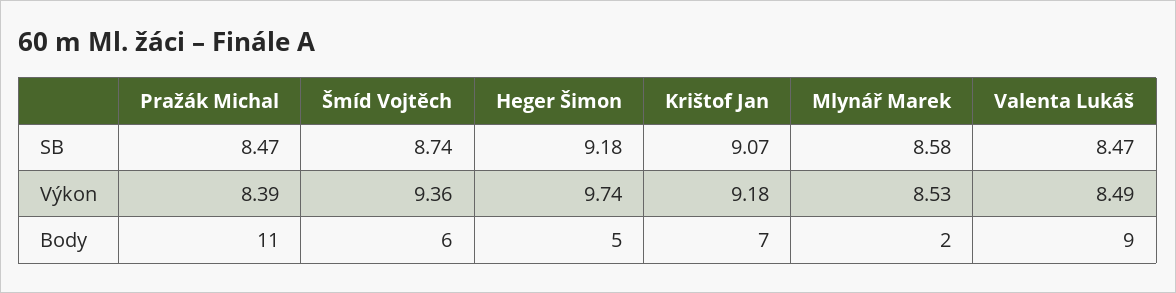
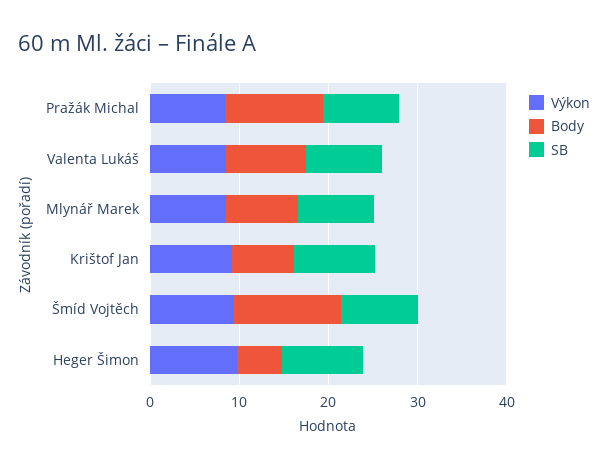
  {
    "SB": {
      "Pražák Michal": 8.47,
      "Šmíd Vojtěch": 8.74,
      "Heger Šimon": 9.18,
      "Krištof Jan": 9.07,
      "Mlynář Marek": 8.58,
      "Valenta Lukáš": 8.47
    },
    "Výkon": {
      "Pražák Michal": 8.39,
      "Šmíd Vojtěch": 9.36,
      "Heger Šimon": 9.74,
      "Krištof Jan": 9.18,
      "Mlynář Marek": 8.53,
      "Valenta Lukáš": 8.49
    },
    "Body": {
      "Pražák Michal": 11,
-     "Šmíd Vojtěch": 6,
+     "Šmíd Vojtěch": 12,
      "Heger Šimon": 5,
      "Krištof Jan": 7,
-     "Mlynář Marek": 2,
+     "Mlynář Marek": 8,
      "Valenta Lukáš": 9
    }
  }

